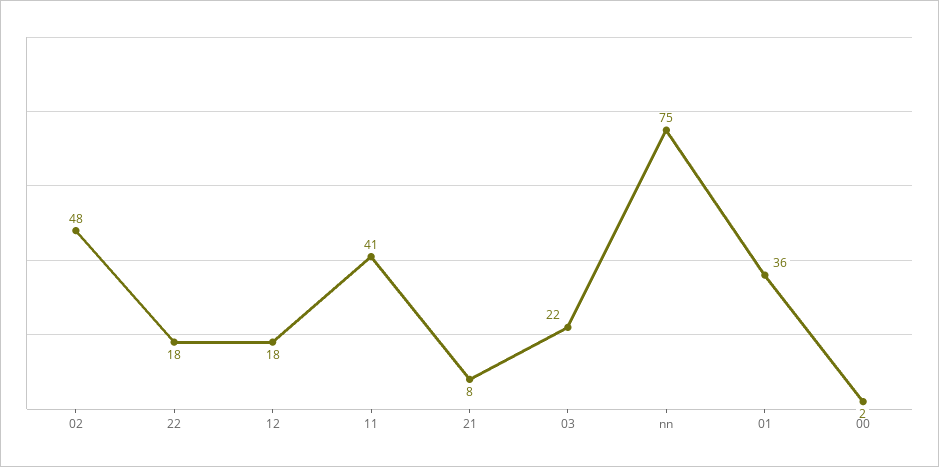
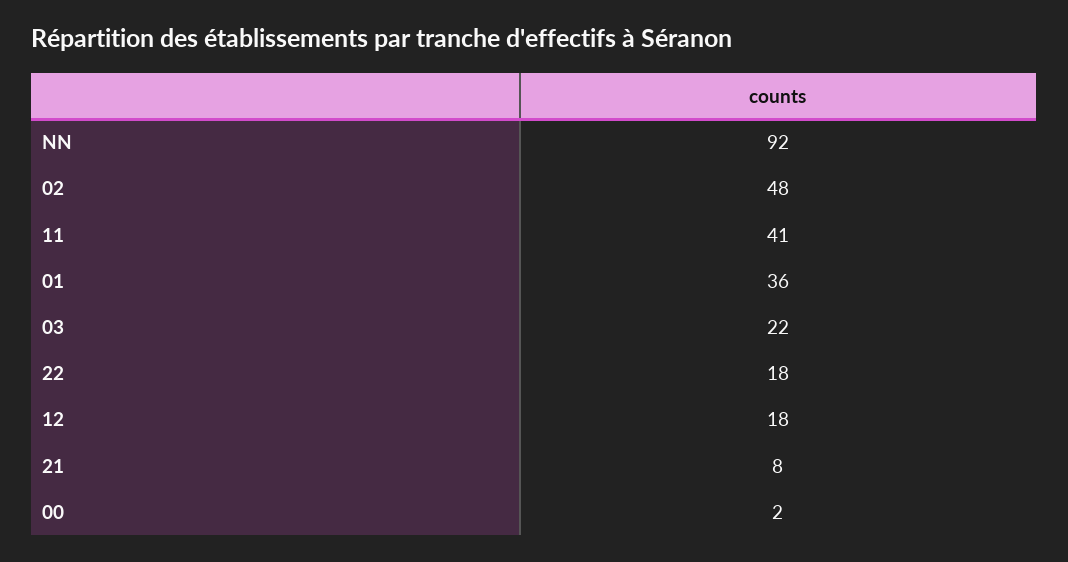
  {
    "02": 48,
    "22": 18,
    "12": 18,
    "11": 41,
    "21": 8,
    "03": 22,
-   "nn": 75,
+   "nn": 92,
    "01": 36,
    "00": 2
  }

